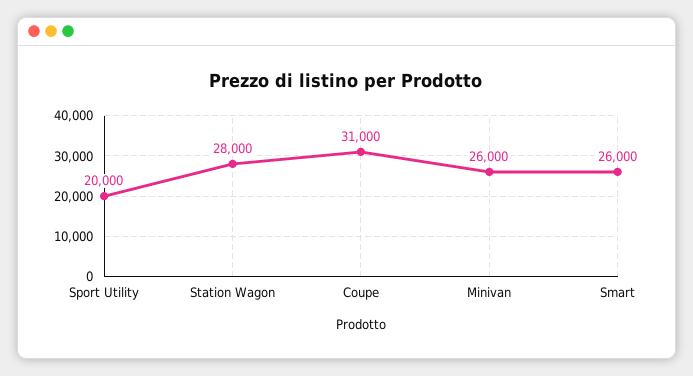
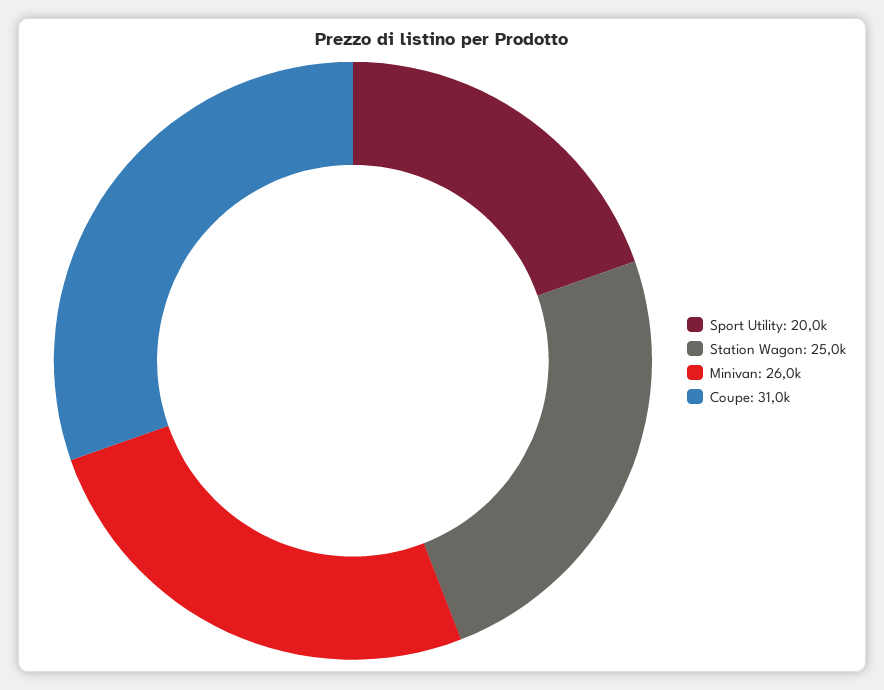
  {
    "Sport Utility": 20000,
-   "Station Wagon": 28000,
+   "Station Wagon": 25000,
    "Coupe": 31000,
-   "Minivan": 26000,
+   "Minivan": 26000
-   "Smart": 26000
  }

